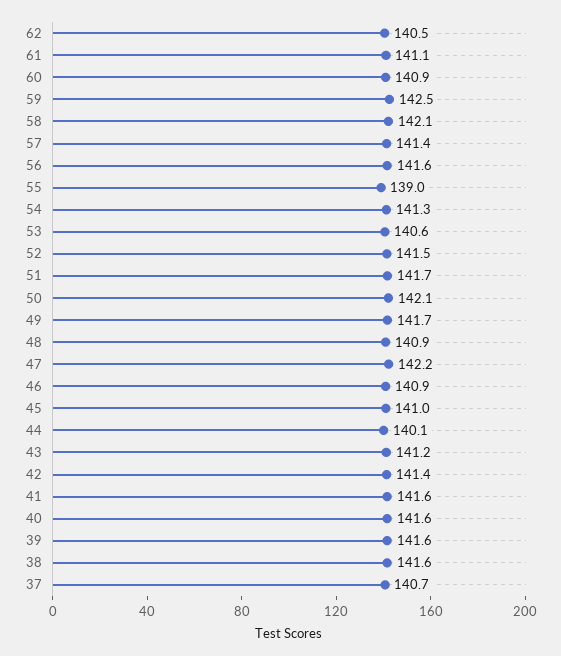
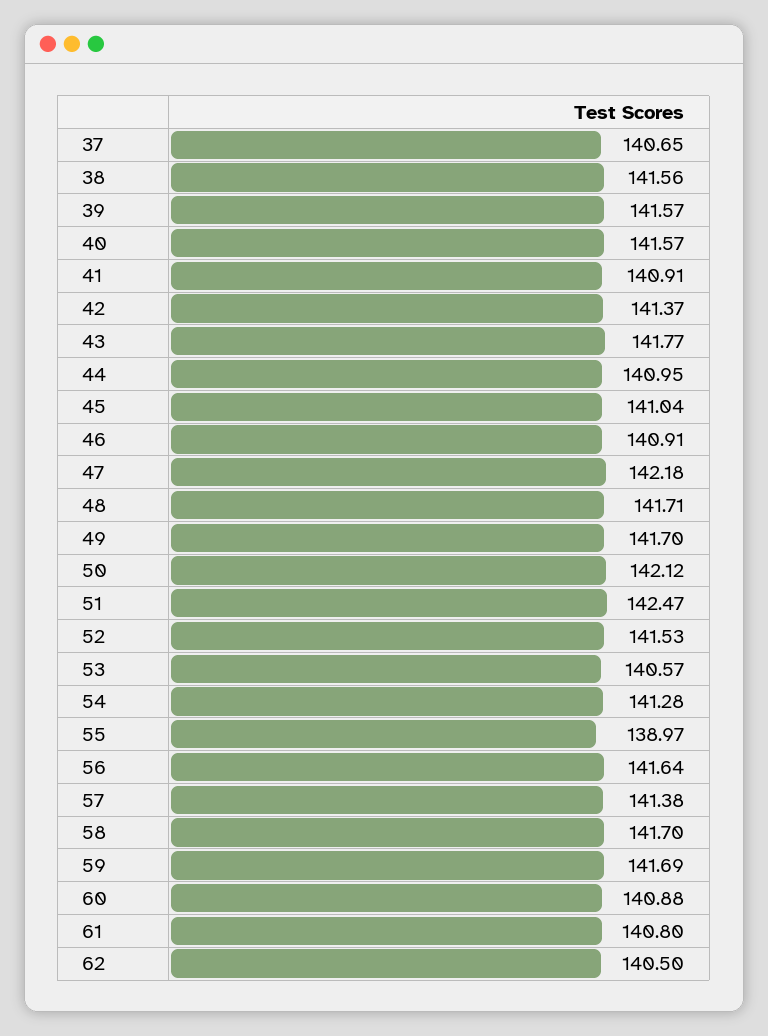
  {
    "62": 140.5,
-   "61": 141.1,
+   "61": 140.8,
    "60": 140.88,
-   "59": 142.5,
+   "59": 141.69,
-   "58": 142.1,
+   "58": 141.7,
    "57": 141.38,
    "56": 141.64,
    "55": 138.97,
    "54": 141.28,
    "53": 140.57,
    "52": 141.53,
-   "51": 141.7,
+   "51": 142.47,
    "50": 142.12,
    "49": 141.7,
-   "48": 140.9,
+   "48": 141.71,
    "47": 142.18,
    "46": 140.91,
    "45": 141.04,
-   "44": 140.1,
+   "44": 140.95,
-   "43": 141.2,
+   "43": 141.77,
    "42": 141.37,
-   "41": 141.6,
+   "41": 140.91,
    "40": 141.57,
    "39": 141.57,
    "38": 141.56,
    "37": 140.65
  }

